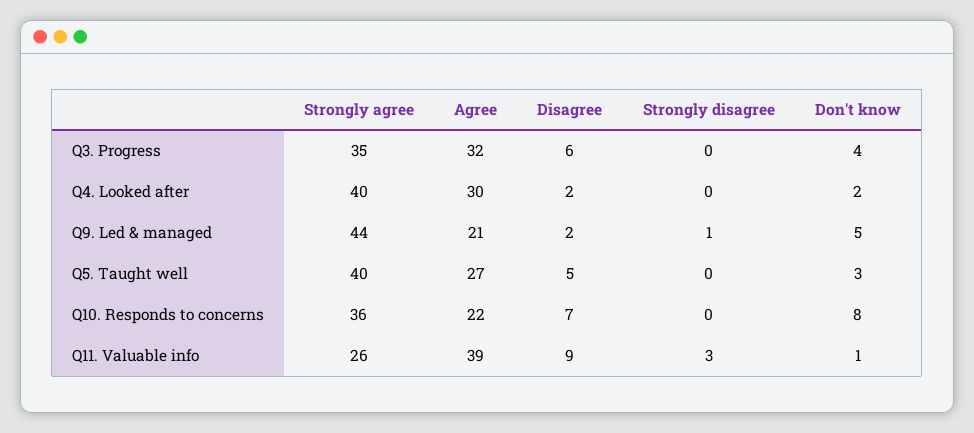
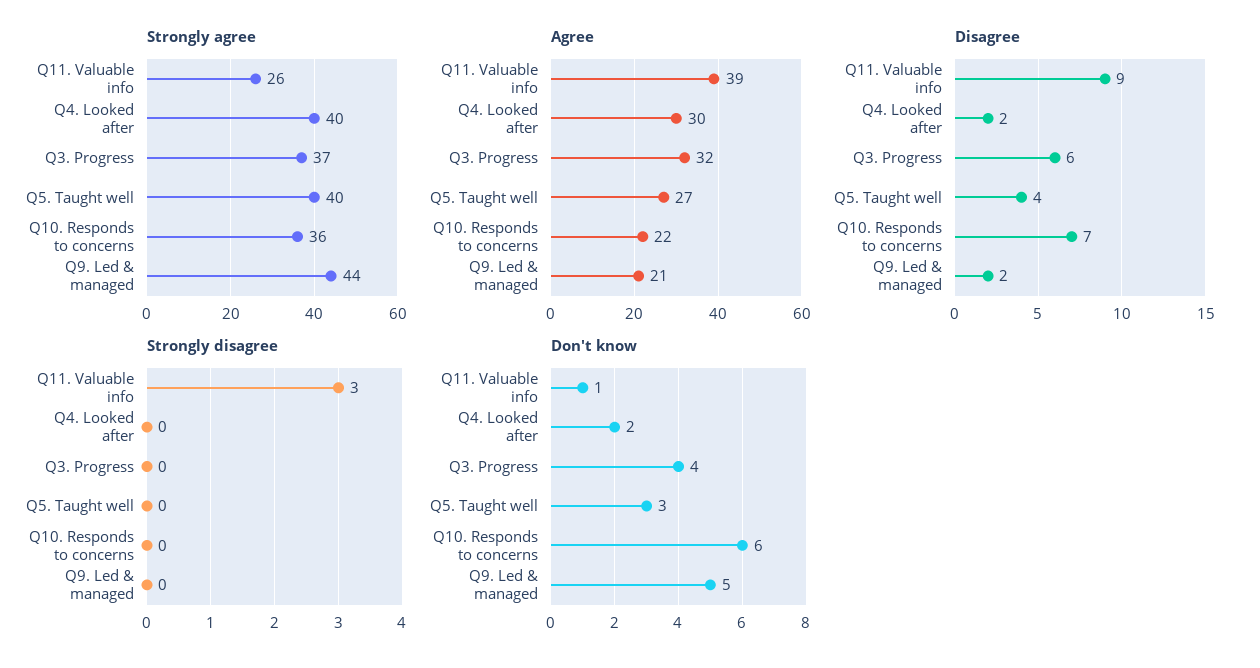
  {
    "Strongly agree": {
-     "Q3. Progress": 35,
+     "Q3. Progress": 37,
      "Q4. Looked after": 40,
      "Q9. Led & managed": 44,
      "Q5. Taught well": 40,
      "Q10. Responds to concerns": 36,
      "Q11. Valuable info": 26
    },
    "Agree": {
      "Q3. Progress": 32,
      "Q4. Looked after": 30,
      "Q9. Led & managed": 21,
      "Q5. Taught well": 27,
      "Q10. Responds to concerns": 22,
      "Q11. Valuable info": 39
    },
    "Disagree": {
      "Q3. Progress": 6,
      "Q4. Looked after": 2,
      "Q9. Led & managed": 2,
-     "Q5. Taught well": 5,
+     "Q5. Taught well": 4,
      "Q10. Responds to concerns": 7,
      "Q11. Valuable info": 9
    },
    "Strongly disagree": {
      "Q3. Progress": 0,
      "Q4. Looked after": 0,
-     "Q9. Led & managed": 1,
+     "Q9. Led & managed": 0,
      "Q5. Taught well": 0,
      "Q10. Responds to concerns": 0,
      "Q11. Valuable info": 3
    },
    "Don't know": {
      "Q3. Progress": 4,
      "Q4. Looked after": 2,
      "Q9. Led & managed": 5,
      "Q5. Taught well": 3,
-     "Q10. Responds to concerns": 8,
+     "Q10. Responds to concerns": 6,
      "Q11. Valuable info": 1
    }
  }

